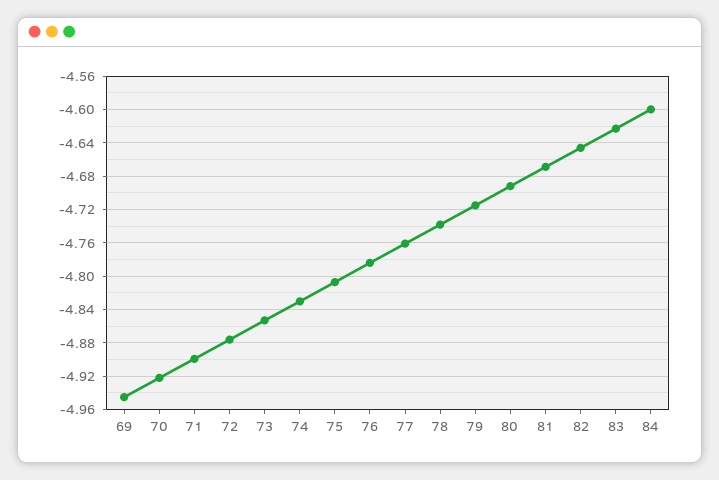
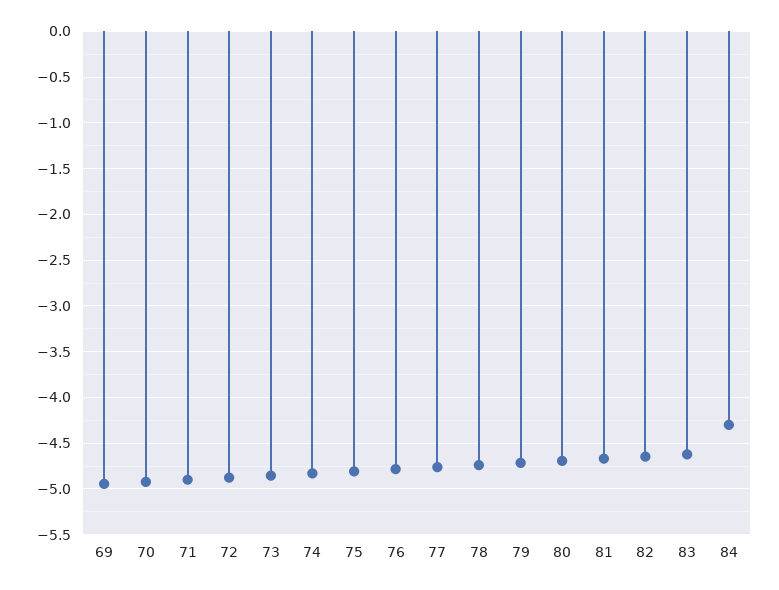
  {
    "69": -4.95,
    "70": -4.92,
    "71": -4.9,
    "72": -4.88,
    "73": -4.85,
    "74": -4.83,
    "75": -4.81,
    "76": -4.78,
    "77": -4.76,
    "78": -4.74,
    "79": -4.72,
    "80": -4.69,
    "81": -4.67,
    "82": -4.65,
    "83": -4.62,
-   "84": -4.6
+   "84": -4.3
  }

